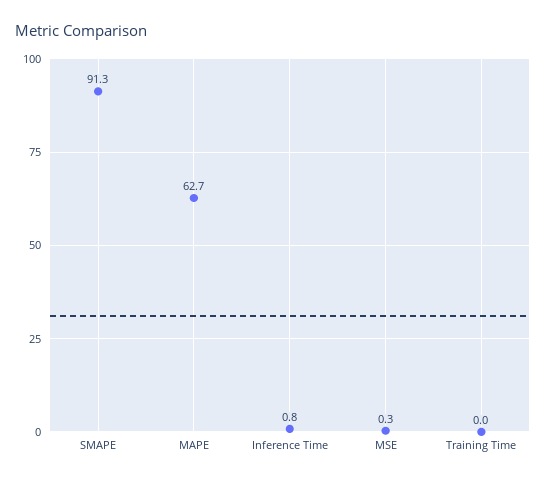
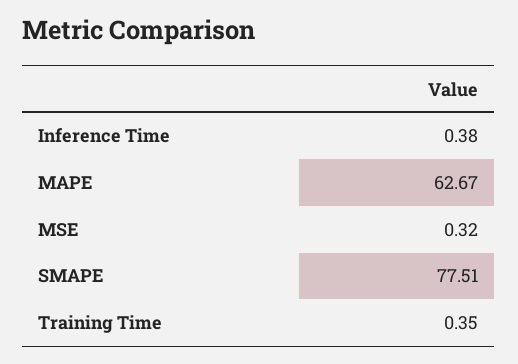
  {
-   "SMAPE": 91.3,
+   "SMAPE": 77.51,
    "MAPE": 62.67,
-   "Inference Time": 0.8,
+   "Inference Time": 0.38,
    "MSE": 0.32,
-   "Training Time": 0
+   "Training Time": 0.35
  }

